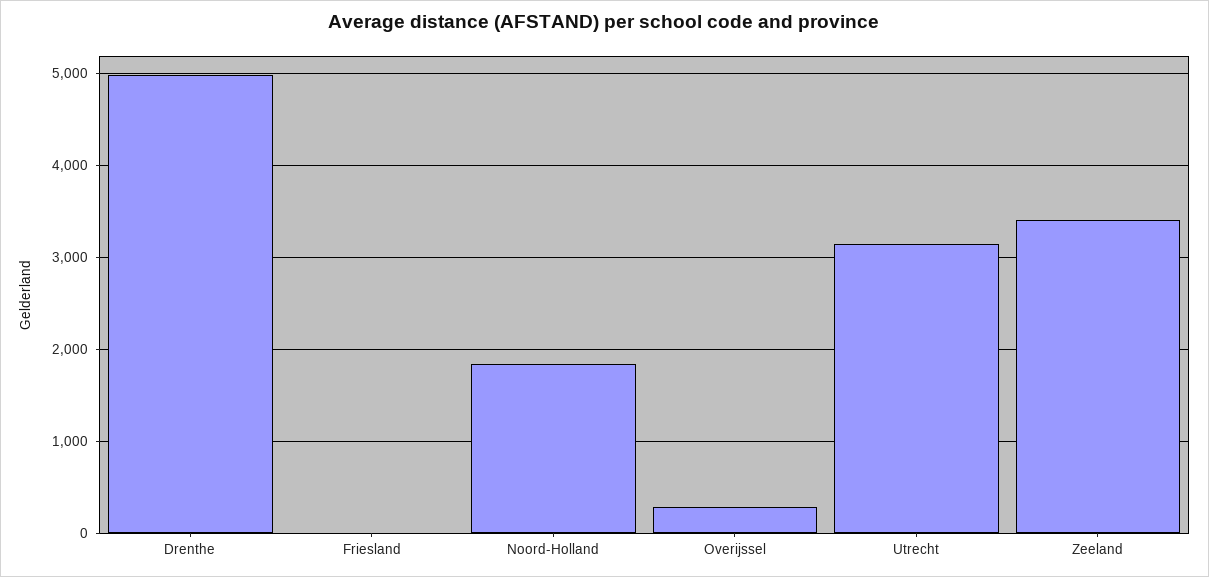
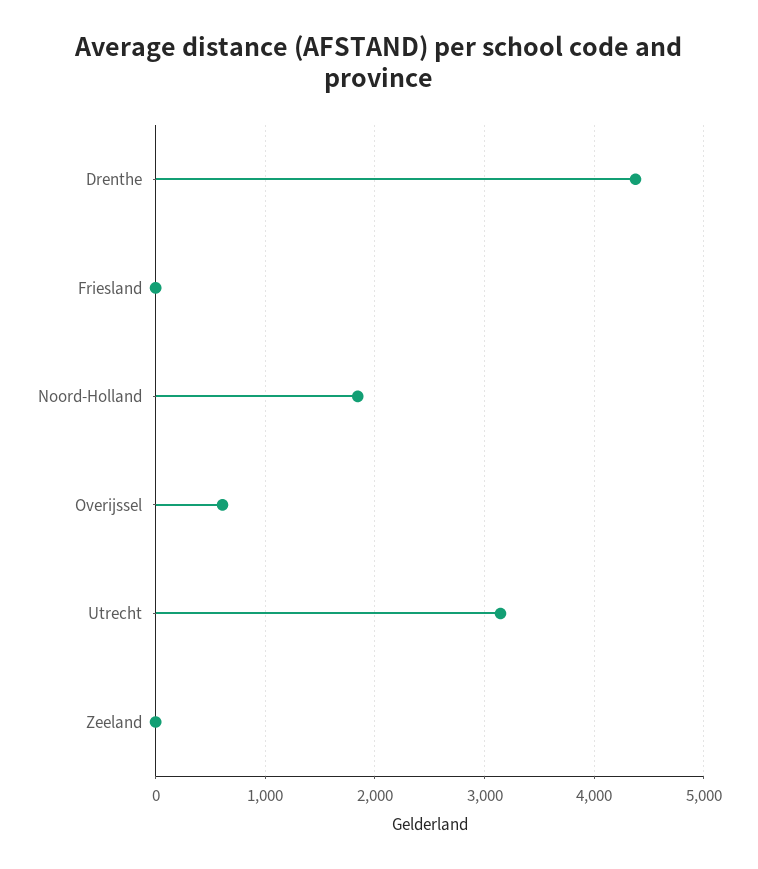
  {
-   "Drenthe": 5000,
+   "Drenthe": 4400,
    "Friesland": 0,
    "Noord-Holland": 1800,
-   "Overijssel": 300,
+   "Overijssel": 600,
    "Utrecht": 3100,
-   "Zeeland": 3400
+   "Zeeland": 0
  }

